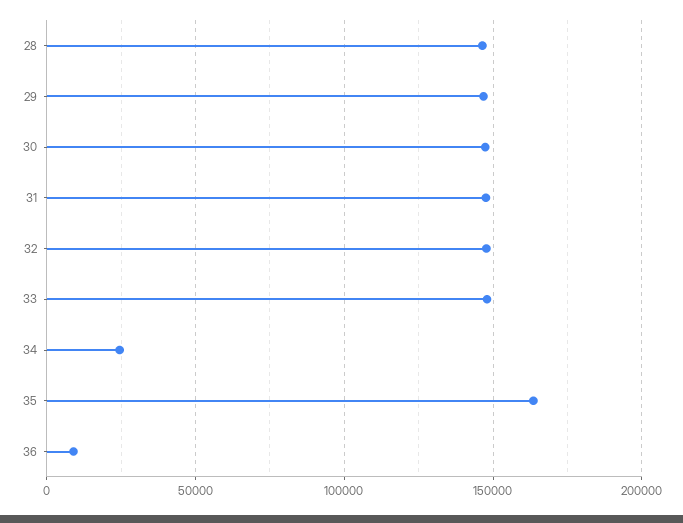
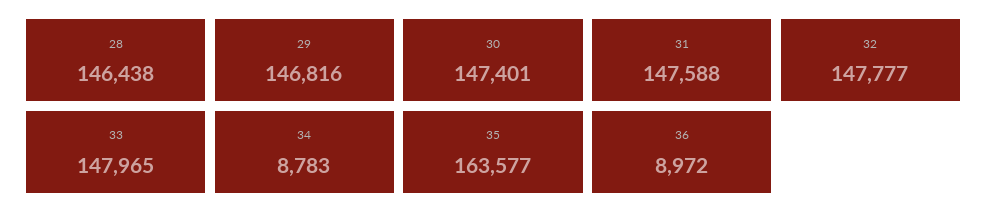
  {
    "28": 146438,
    "29": 146816,
    "30": 147401,
    "31": 147588,
    "32": 147777,
    "33": 147965,
-   "34": 25000,
+   "34": 8783,
    "35": 163577,
    "36": 8972
  }

